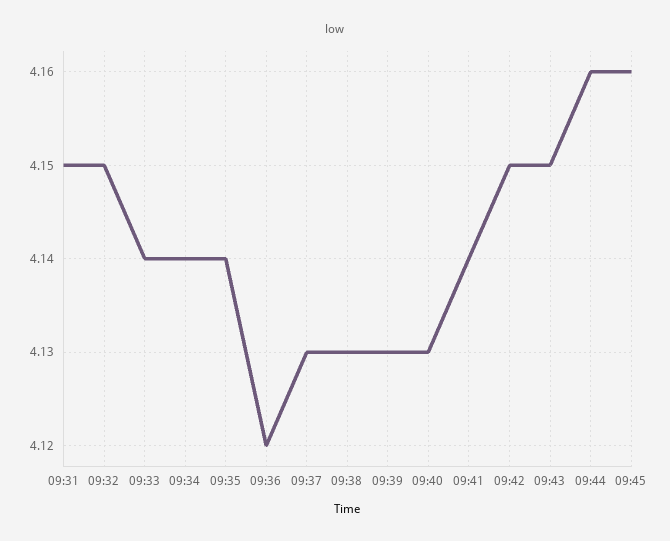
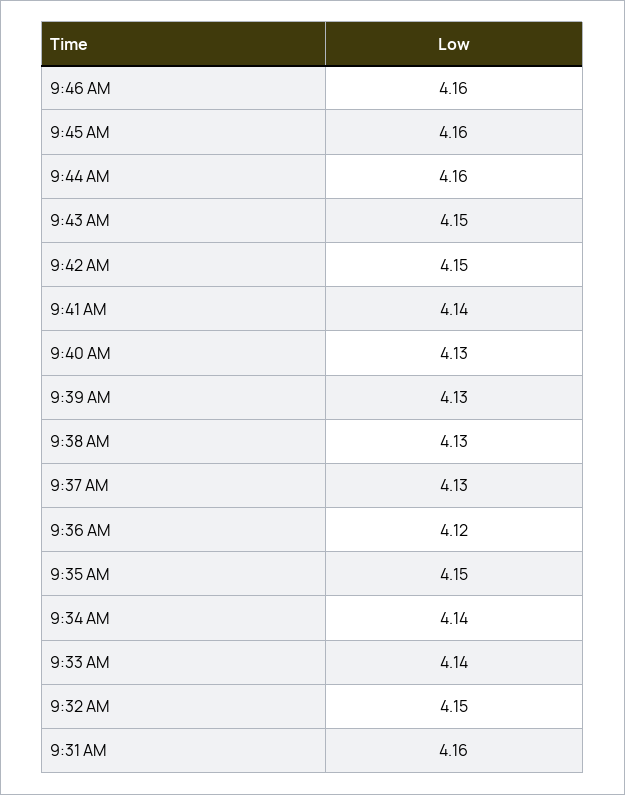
  {
-   "09:31": 4.15,
+   "09:31": 4.16,
    "09:32": 4.15,
    "09:33": 4.14,
    "09:34": 4.14,
-   "09:35": 4.14,
+   "09:35": 4.15,
    "09:36": 4.12,
    "09:37": 4.13,
    "09:38": 4.13,
    "09:39": 4.13,
    "09:40": 4.13,
    "09:41": 4.14,
    "09:42": 4.15,
    "09:43": 4.15,
    "09:44": 4.16,
-   "09:45": 4.16
+   "09:45": 4.16,
+   "9:46 AM": 4.16
  }

